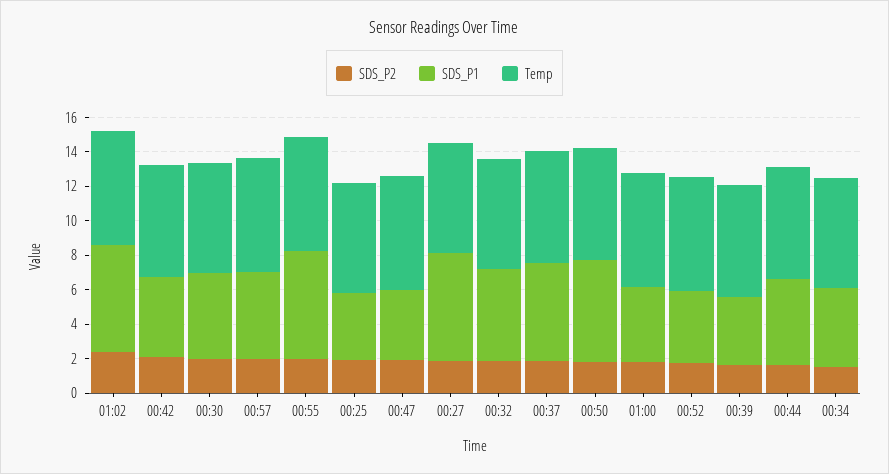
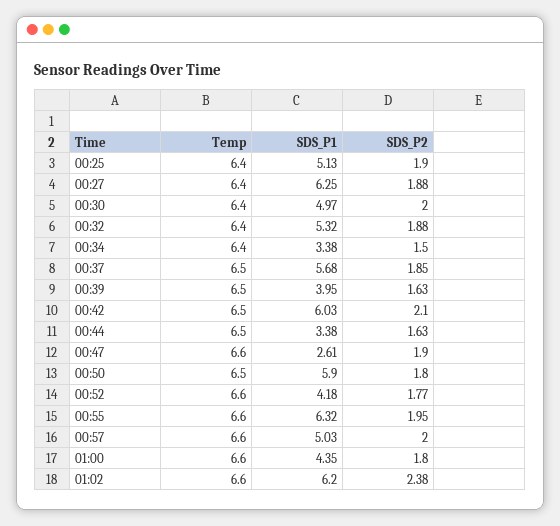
  {
    "SDS_P2": {
      "01:02": 2.38,
      "00:42": 2.1,
      "00:30": 2,
      "00:57": 2,
      "00:55": 1.95,
      "00:25": 1.9,
      "00:47": 1.9,
      "00:27": 1.88,
      "00:32": 1.88,
      "00:37": 1.85,
      "00:50": 1.8,
      "01:00": 1.8,
      "00:52": 1.77,
      "00:39": 1.63,
      "00:44": 1.63,
      "00:34": 1.5
    },
    "SDS_P1": {
      "01:02": 6.2,
-     "00:42": 4.5,
+     "00:42": 6.03,
      "00:30": 4.97,
      "00:57": 5.03,
      "00:55": 6.32,
-     "00:25": 4,
+     "00:25": 5.13,
-     "00:47": 4,
+     "00:47": 2.61,
      "00:27": 6.25,
      "00:32": 5.32,
      "00:37": 5.68,
      "00:50": 5.9,
      "01:00": 4.35,
      "00:52": 4.18,
      "00:39": 3.95,
-     "00:44": 5,
+     "00:44": 3.38,
-     "00:34": 4.5
+     "00:34": 3.38
    },
    "Temp": {
      "01:02": 6.6,
      "00:42": 6.5,
      "00:30": 6.4,
      "00:57": 6.6,
      "00:55": 6.6,
      "00:25": 6.4,
      "00:47": 6.6,
      "00:27": 6.4,
      "00:32": 6.4,
      "00:37": 6.5,
      "00:50": 6.5,
      "01:00": 6.6,
      "00:52": 6.6,
      "00:39": 6.5,
      "00:44": 6.5,
      "00:34": 6.4
    }
  }

